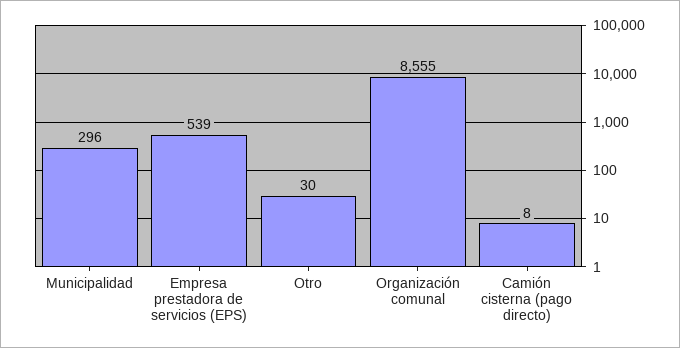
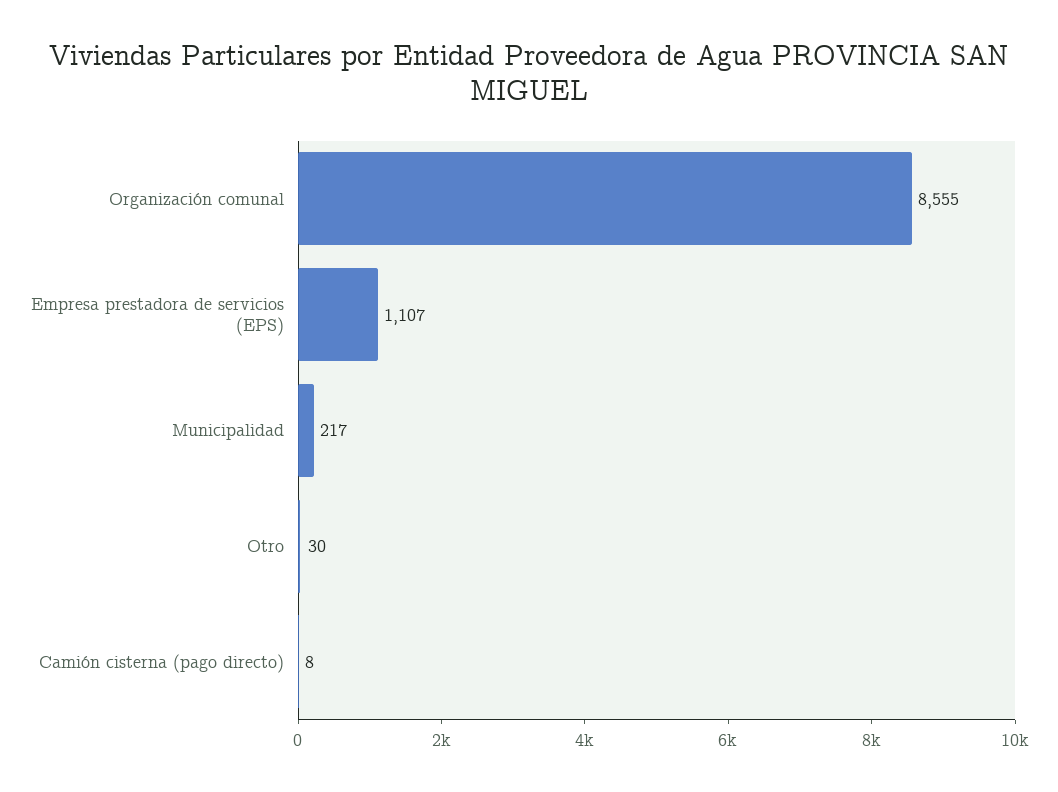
  {
-   "Municipalidad": 296,
+   "Municipalidad": 217,
-   "Empresa prestadora de servicios (EPS)": 539,
+   "Empresa prestadora de servicios (EPS)": 1107,
    "Otro": 30,
    "Organización comunal": 8555,
    "Camión cisterna (pago directo)": 8
  }

